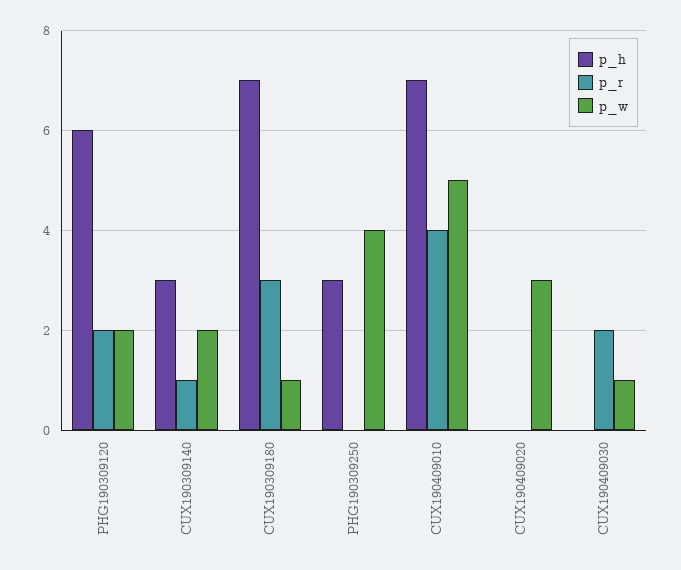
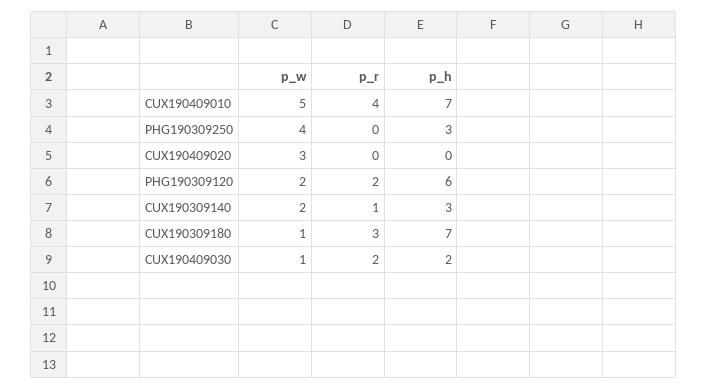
  {
    "p_h": {
      "PHG190309120": 6,
      "CUX190309140": 3,
      "CUX190309180": 7,
      "PHG190309250": 3,
      "CUX190409010": 7,
      "CUX190409020": 0,
-     "CUX190409030": 0
+     "CUX190409030": 2
    },
    "p_r": {
      "PHG190309120": 2,
      "CUX190309140": 1,
      "CUX190309180": 3,
      "PHG190309250": 0,
      "CUX190409010": 4,
      "CUX190409020": 0,
      "CUX190409030": 2
    },
    "p_w": {
      "PHG190309120": 2,
      "CUX190309140": 2,
      "CUX190309180": 1,
      "PHG190309250": 4,
      "CUX190409010": 5,
      "CUX190409020": 3,
      "CUX190409030": 1
    }
  }

